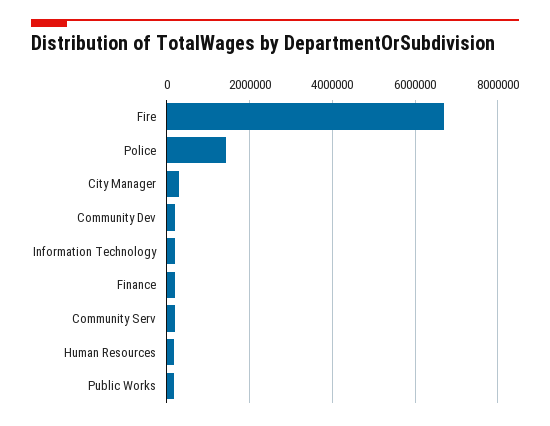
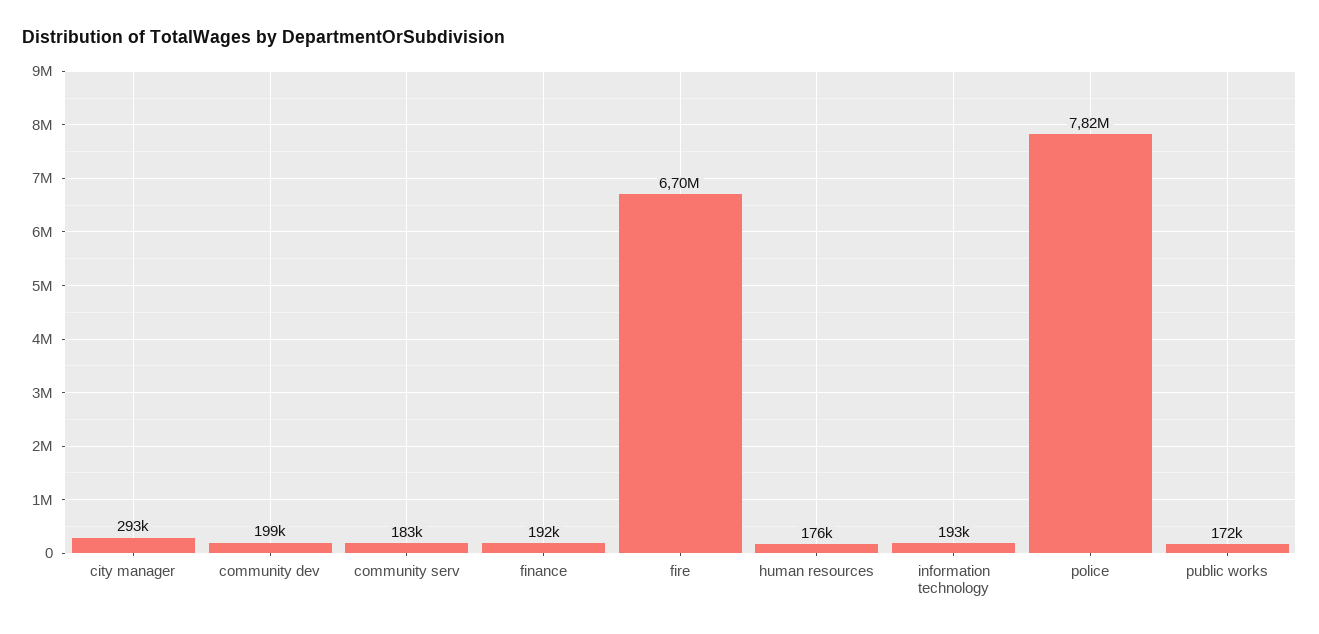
  {
    "Fire": 6700000,
-   "Police": 1400000,
+   "Police": 7820000,
    "City Manager": 293000,
    "Community Dev": 199000,
    "Information Technology": 193000,
    "Finance": 192000,
    "Community Serv": 183000,
    "Human Resources": 176000,
    "Public Works": 172000
  }

